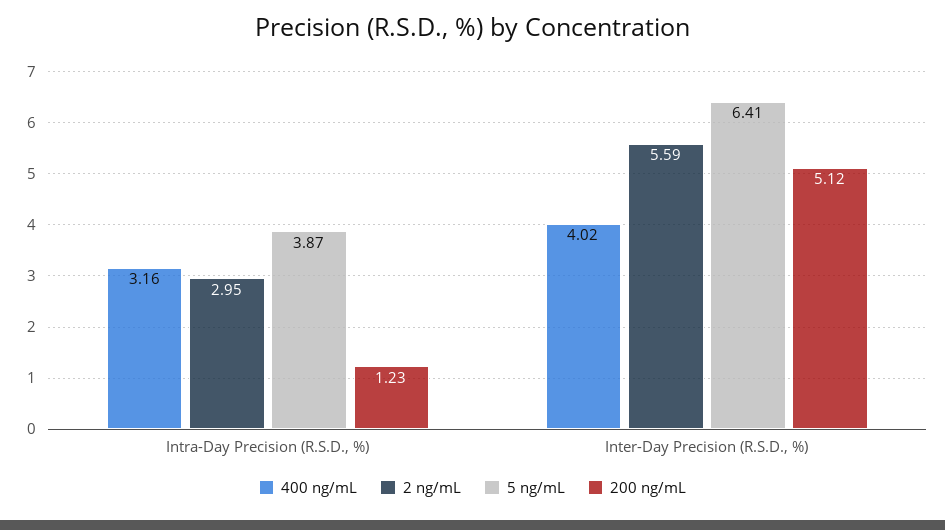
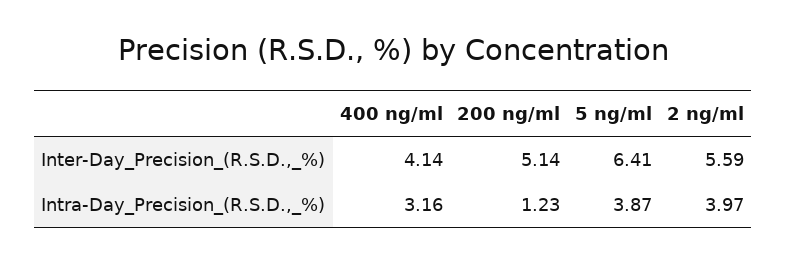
  {
    "400 ng/mL": {
      "Intra-Day Precision (R.S.D., %)": 3.16,
-     "Inter-Day Precision (R.S.D., %)": 4.02
+     "Inter-Day Precision (R.S.D., %)": 4.14
    },
    "2 ng/mL": {
-     "Intra-Day Precision (R.S.D., %)": 2.95,
+     "Intra-Day Precision (R.S.D., %)": 3.97,
      "Inter-Day Precision (R.S.D., %)": 5.59
    },
    "5 ng/mL": {
      "Intra-Day Precision (R.S.D., %)": 3.87,
      "Inter-Day Precision (R.S.D., %)": 6.41
    },
    "200 ng/mL": {
      "Intra-Day Precision (R.S.D., %)": 1.23,
-     "Inter-Day Precision (R.S.D., %)": 5.12
+     "Inter-Day Precision (R.S.D., %)": 5.14
    }
  }

